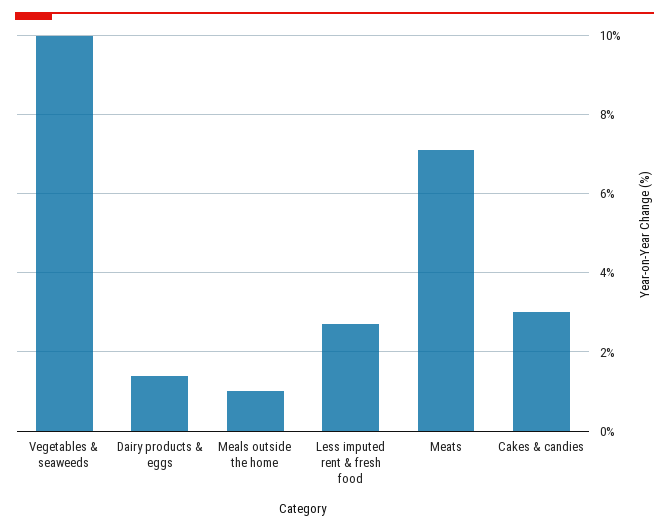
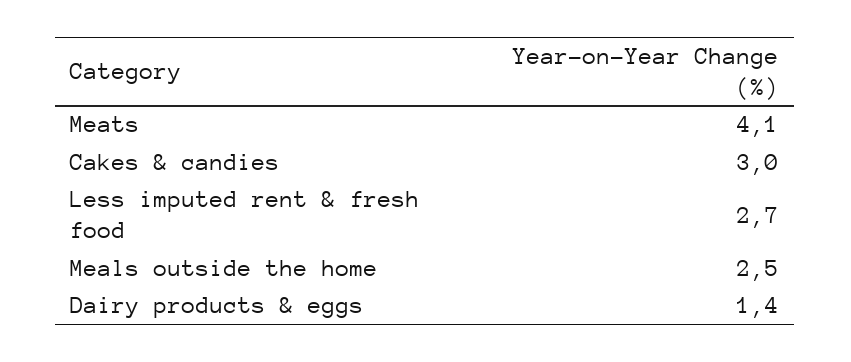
  {
-   "Vegetables & seaweeds": 10,
    "Dairy products & eggs": 1.4,
-   "Meals outside the home": 1,
+   "Meals outside the home": 2.5,
    "Less imputed rent & fresh food": 2.7,
-   "Meats": 7,
+   "Meats": 4.1,
    "Cakes & candies": 3
  }

